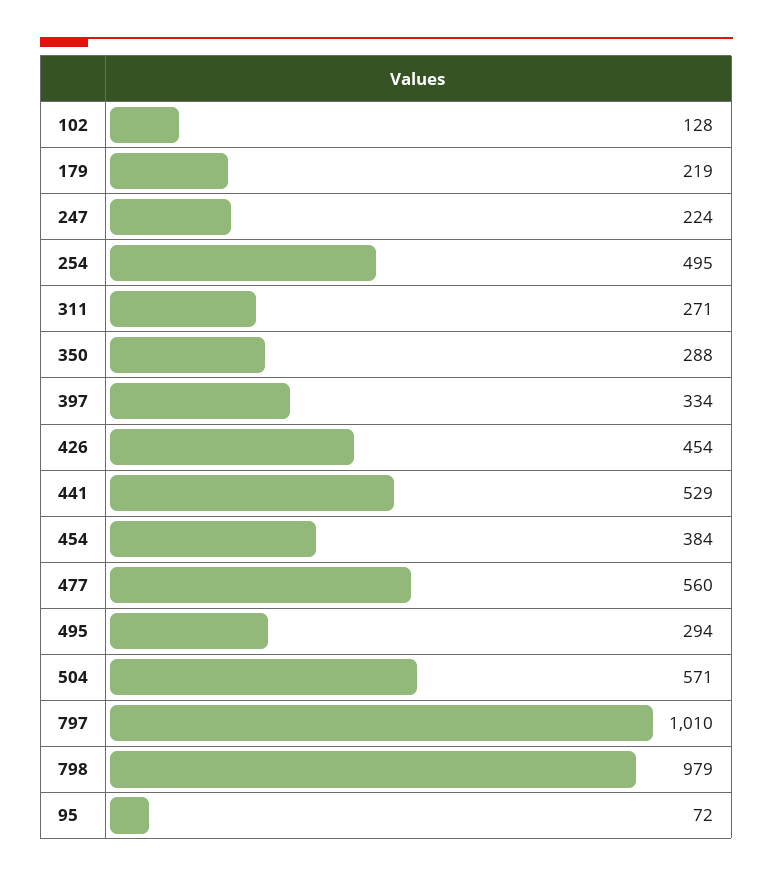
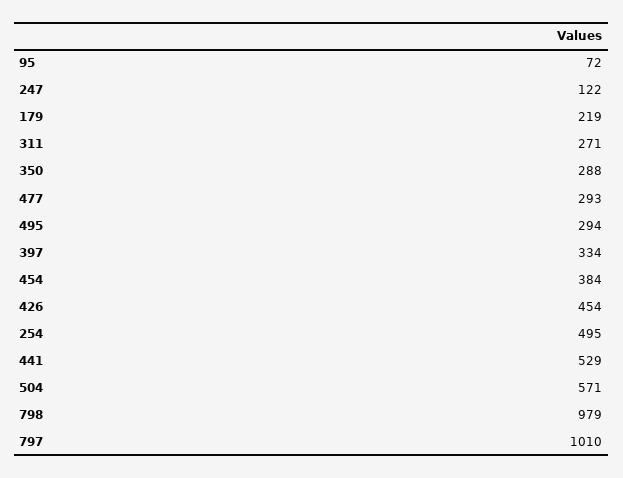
  {
-   "102": 128,
    "179": 219,
-   "247": 224,
+   "247": 122,
    "254": 495,
    "311": 271,
    "350": 288,
    "397": 334,
    "426": 454,
    "441": 529,
    "454": 384,
-   "477": 560,
+   "477": 293,
    "495": 294,
    "504": 571,
    "797": 1010,
    "798": 979,
    "95": 72
  }

